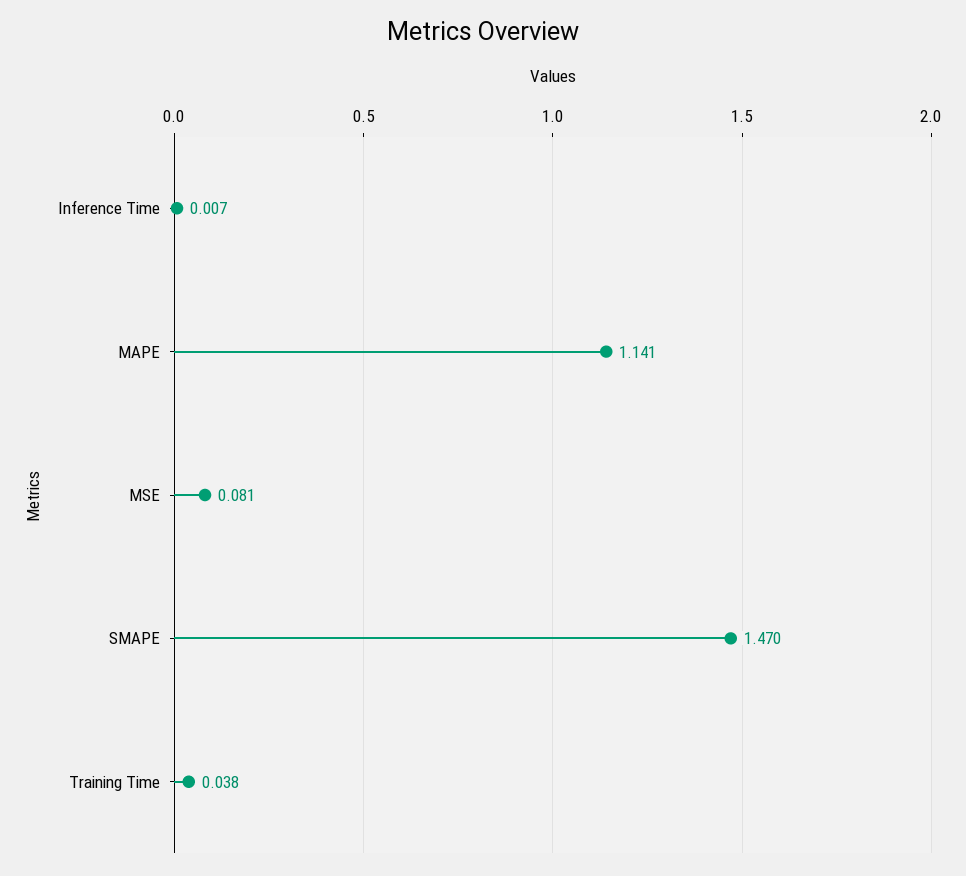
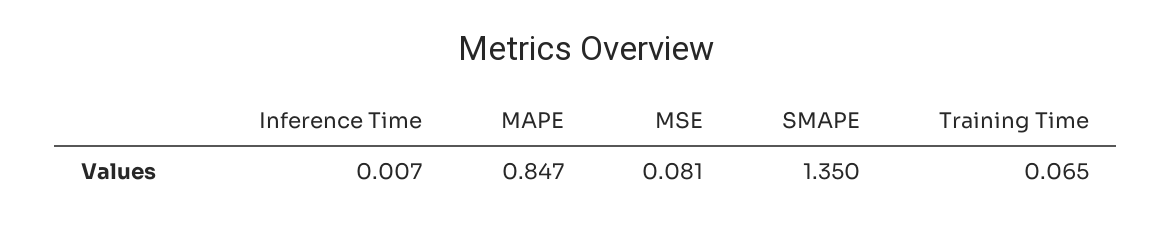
  {
    "Inference Time": 0.007,
-   "MAPE": 1.141,
+   "MAPE": 0.847,
    "MSE": 0.081,
-   "SMAPE": 1.47,
+   "SMAPE": 1.35,
-   "Training Time": 0.038
+   "Training Time": 0.065
  }

